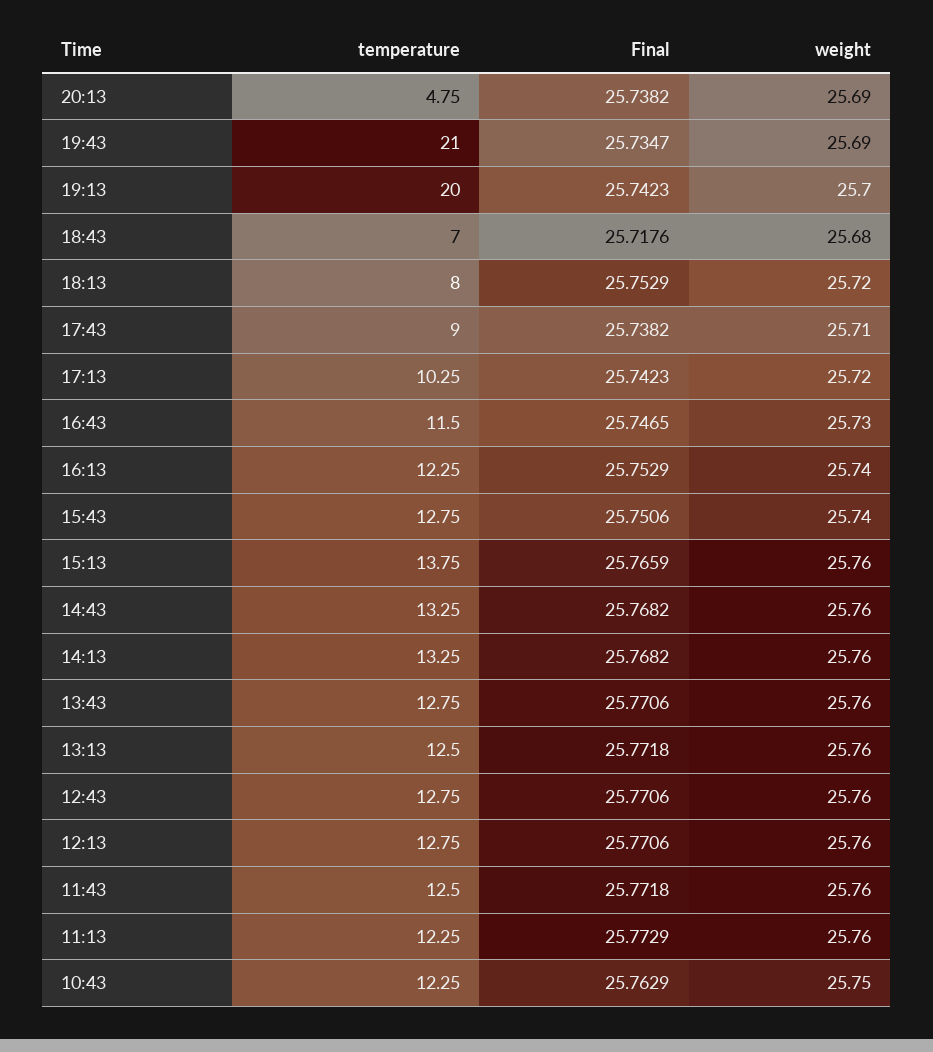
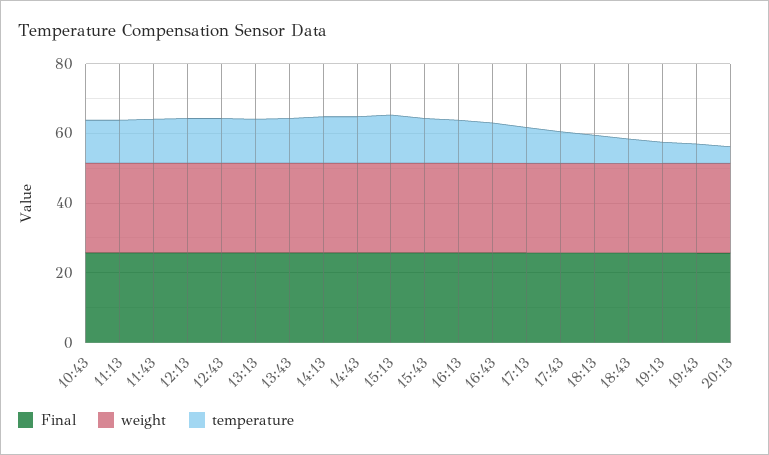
  {
    "temperature": {
      "20:13": 4.75,
-     "19:43": 21,
+     "19:43": 5,
-     "19:13": 20,
+     "19:13": 5,
      "18:43": 7,
      "18:13": 8,
      "17:43": 9,
      "17:13": 10.25,
      "16:43": 11.5,
      "16:13": 12.25,
      "15:43": 12.75,
      "15:13": 13.75,
      "14:43": 13.25,
      "14:13": 13.25,
      "13:43": 12.75,
      "13:13": 12.5,
      "12:43": 12.75,
      "12:13": 12.75,
      "11:43": 12.5,
      "11:13": 12.25,
      "10:43": 12.25
    },
    "Final": {
      "20:13": 25.7382,
      "19:43": 25.7347,
      "19:13": 25.7423,
      "18:43": 25.7176,
      "18:13": 25.7529,
      "17:43": 25.7382,
      "17:13": 25.7423,
      "16:43": 25.7465,
      "16:13": 25.7529,
      "15:43": 25.7506,
      "15:13": 25.7659,
      "14:43": 25.7682,
      "14:13": 25.7682,
      "13:43": 25.7706,
      "13:13": 25.7718,
      "12:43": 25.7706,
      "12:13": 25.7706,
      "11:43": 25.7718,
      "11:13": 25.7729,
      "10:43": 25.7629
    },
    "weight": {
      "20:13": 25.69,
      "19:43": 25.69,
      "19:13": 25.7,
      "18:43": 25.68,
      "18:13": 25.72,
      "17:43": 25.71,
      "17:13": 25.72,
      "16:43": 25.73,
      "16:13": 25.74,
      "15:43": 25.74,
      "15:13": 25.76,
      "14:43": 25.76,
      "14:13": 25.76,
      "13:43": 25.76,
      "13:13": 25.76,
      "12:43": 25.76,
      "12:13": 25.76,
      "11:43": 25.76,
      "11:13": 25.76,
      "10:43": 25.75
    }
  }

